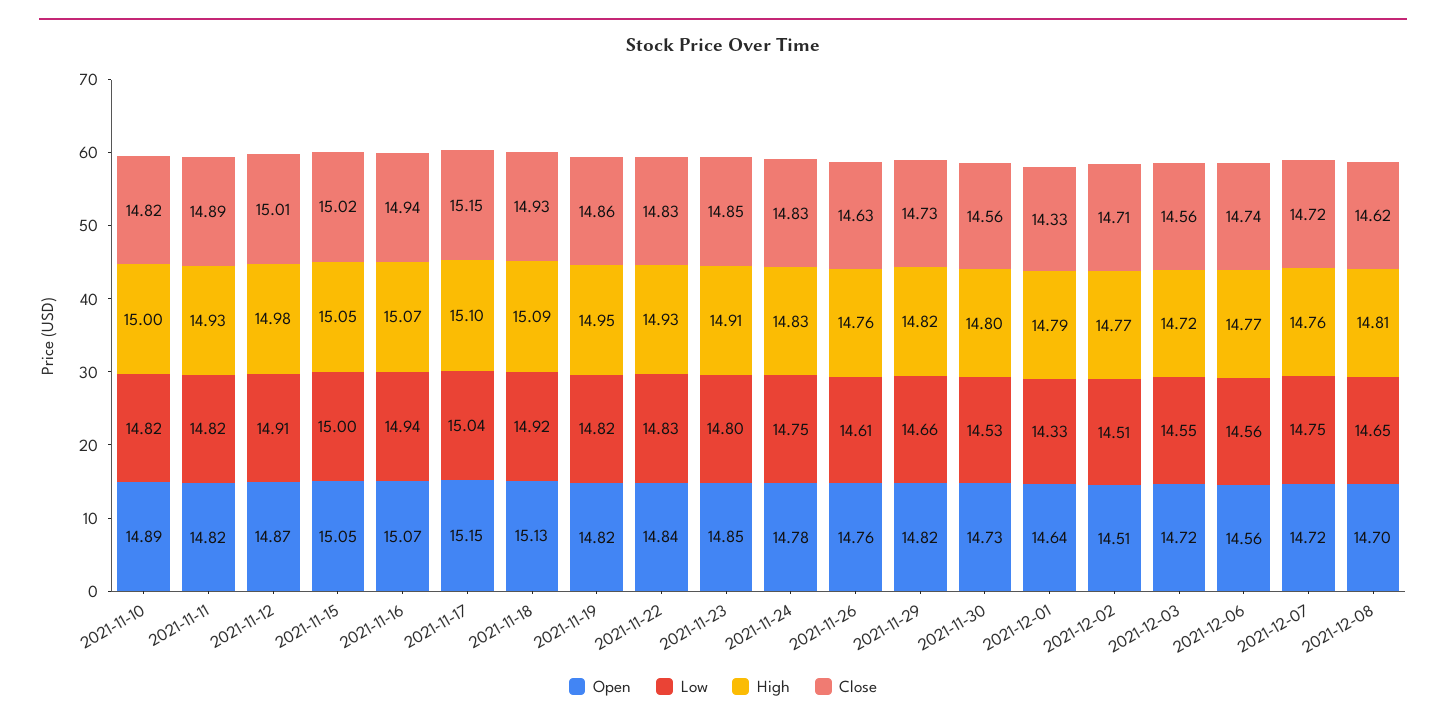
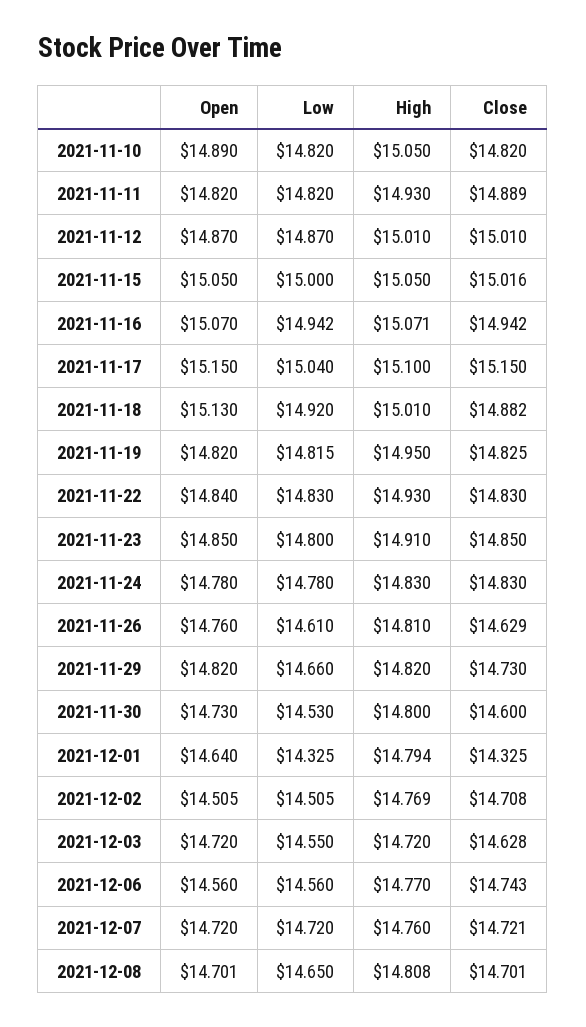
  {
    "Open": {
      "2021-11-10": 14.89,
      "2021-11-11": 14.82,
      "2021-11-12": 14.87,
      "2021-11-15": 15.05,
      "2021-11-16": 15.07,
      "2021-11-17": 15.15,
      "2021-11-18": 15.13,
      "2021-11-19": 14.82,
      "2021-11-22": 14.84,
      "2021-11-23": 14.85,
      "2021-11-24": 14.78,
      "2021-11-26": 14.76,
      "2021-11-29": 14.82,
      "2021-11-30": 14.73,
      "2021-12-01": 14.64,
      "2021-12-02": 14.505,
      "2021-12-03": 14.72,
      "2021-12-06": 14.56,
      "2021-12-07": 14.72,
      "2021-12-08": 14.701
    },
    "Low": {
      "2021-11-10": 14.82,
      "2021-11-11": 14.82,
-     "2021-11-12": 14.91,
+     "2021-11-12": 14.87,
      "2021-11-15": 15,
      "2021-11-16": 14.942,
      "2021-11-17": 15.04,
      "2021-11-18": 14.92,
      "2021-11-19": 14.815,
      "2021-11-22": 14.83,
      "2021-11-23": 14.8,
-     "2021-11-24": 14.75,
+     "2021-11-24": 14.78,
      "2021-11-26": 14.61,
      "2021-11-29": 14.66,
      "2021-11-30": 14.53,
      "2021-12-01": 14.325,
      "2021-12-02": 14.505,
      "2021-12-03": 14.55,
      "2021-12-06": 14.56,
-     "2021-12-07": 14.75,
+     "2021-12-07": 14.72,
      "2021-12-08": 14.65
    },
    "High": {
-     "2021-11-10": 15,
+     "2021-11-10": 15.05,
      "2021-11-11": 14.93,
-     "2021-11-12": 14.98,
+     "2021-11-12": 15.01,
      "2021-11-15": 15.05,
      "2021-11-16": 15.071,
      "2021-11-17": 15.1,
-     "2021-11-18": 15.09,
+     "2021-11-18": 15.01,
      "2021-11-19": 14.95,
      "2021-11-22": 14.93,
      "2021-11-23": 14.91,
      "2021-11-24": 14.83,
-     "2021-11-26": 14.76,
+     "2021-11-26": 14.81,
      "2021-11-29": 14.82,
      "2021-11-30": 14.8,
      "2021-12-01": 14.794,
      "2021-12-02": 14.769,
      "2021-12-03": 14.72,
      "2021-12-06": 14.77,
      "2021-12-07": 14.76,
      "2021-12-08": 14.808
    },
    "Close": {
      "2021-11-10": 14.82,
      "2021-11-11": 14.889,
      "2021-11-12": 15.01,
      "2021-11-15": 15.016,
      "2021-11-16": 14.942,
      "2021-11-17": 15.15,
-     "2021-11-18": 14.93,
+     "2021-11-18": 14.882,
-     "2021-11-19": 14.86,
+     "2021-11-19": 14.825,
      "2021-11-22": 14.83,
      "2021-11-23": 14.85,
      "2021-11-24": 14.83,
      "2021-11-26": 14.629,
      "2021-11-29": 14.73,
-     "2021-11-30": 14.56,
+     "2021-11-30": 14.6,
      "2021-12-01": 14.325,
      "2021-12-02": 14.708,
-     "2021-12-03": 14.56,
+     "2021-12-03": 14.628,
      "2021-12-06": 14.743,
      "2021-12-07": 14.721,
-     "2021-12-08": 14.62
+     "2021-12-08": 14.701
    }
  }

